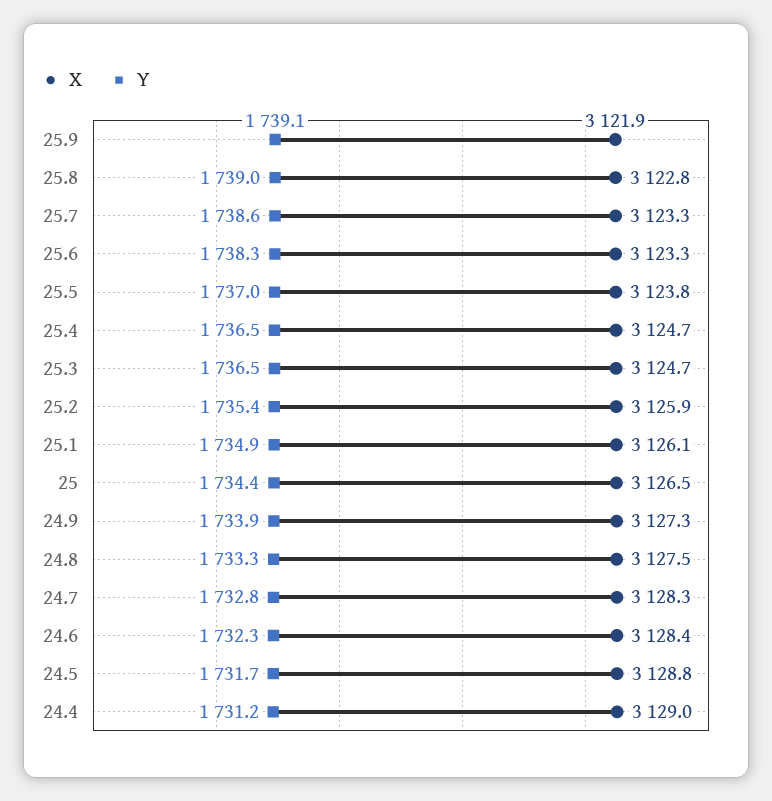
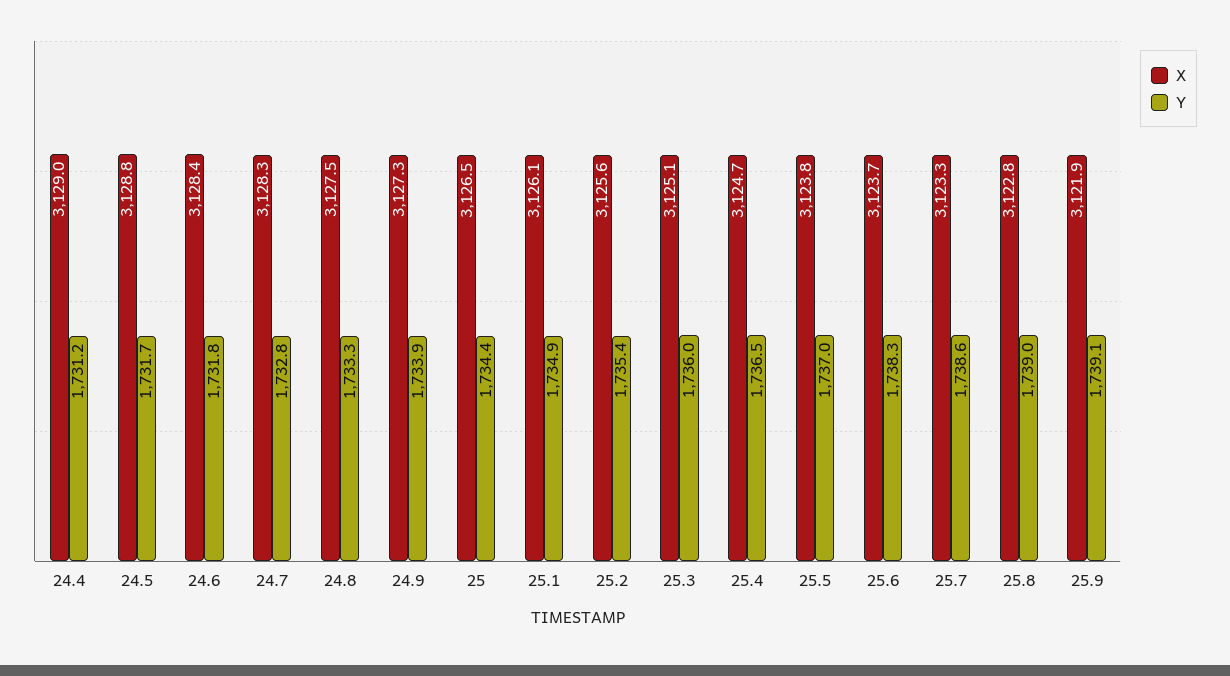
  {
    "X": {
      "25.9": 3121.9,
      "25.8": 3122.8,
      "25.7": 3123.3,
-     "25.6": 3123.3,
+     "25.6": 3123.7,
      "25.5": 3123.8,
      "25.4": 3124.7,
-     "25.3": 3124.7,
+     "25.3": 3125.1,
-     "25.2": 3125.9,
+     "25.2": 3125.6,
      "25.1": 3126.1,
      "25": 3126.5,
      "24.9": 3127.3,
      "24.8": 3127.5,
      "24.7": 3128.3,
      "24.6": 3128.4,
      "24.5": 3128.8,
      "24.4": 3129
    },
    "Y": {
      "25.9": 1739.1,
      "25.8": 1739,
      "25.7": 1738.6,
      "25.6": 1738.3,
      "25.5": 1737,
      "25.4": 1736.5,
-     "25.3": 1736.5,
+     "25.3": 1736,
      "25.2": 1735.4,
      "25.1": 1734.9,
      "25": 1734.4,
      "24.9": 1733.9,
      "24.8": 1733.3,
      "24.7": 1732.8,
-     "24.6": 1732.3,
+     "24.6": 1731.8,
      "24.5": 1731.7,
      "24.4": 1731.2
    }
  }

